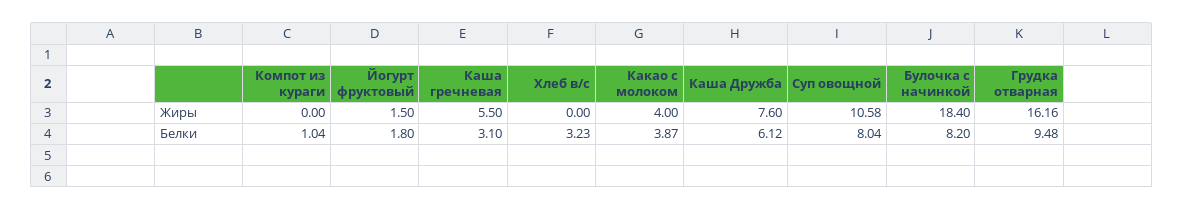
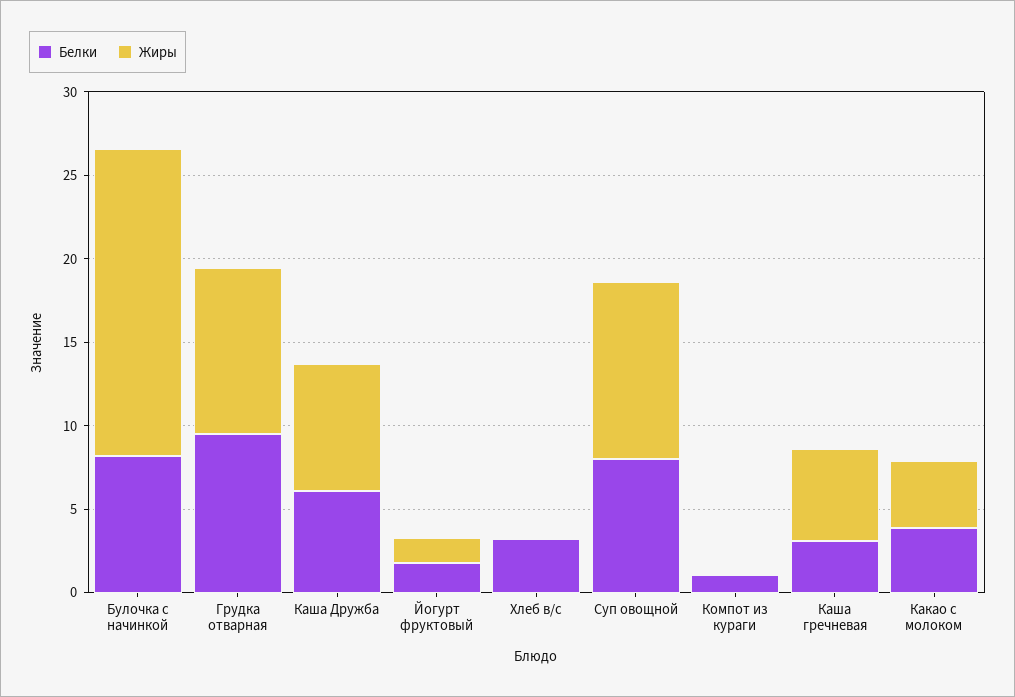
  {
    "Жиры": {
      "Компот из кураги": 0,
      "Йогурт фруктовый": 1.5,
      "Каша гречневая": 5.5,
      "Хлеб в/с": 0,
      "Какао с молоком": 4,
      "Каша Дружба": 7.6,
      "Суп овощной": 10.58,
      "Булочка с начинкой": 18.4,
-     "Грудка отварная": 16.16
+     "Грудка отварная": 10
    },
    "Белки": {
      "Компот из кураги": 1.04,
      "Йогурт фруктовый": 1.8,
      "Каша гречневая": 3.1,
      "Хлеб в/с": 3.23,
      "Какао с молоком": 3.87,
      "Каша Дружба": 6.12,
      "Суп овощной": 8.04,
      "Булочка с начинкой": 8.2,
      "Грудка отварная": 9.48
    }
  }

